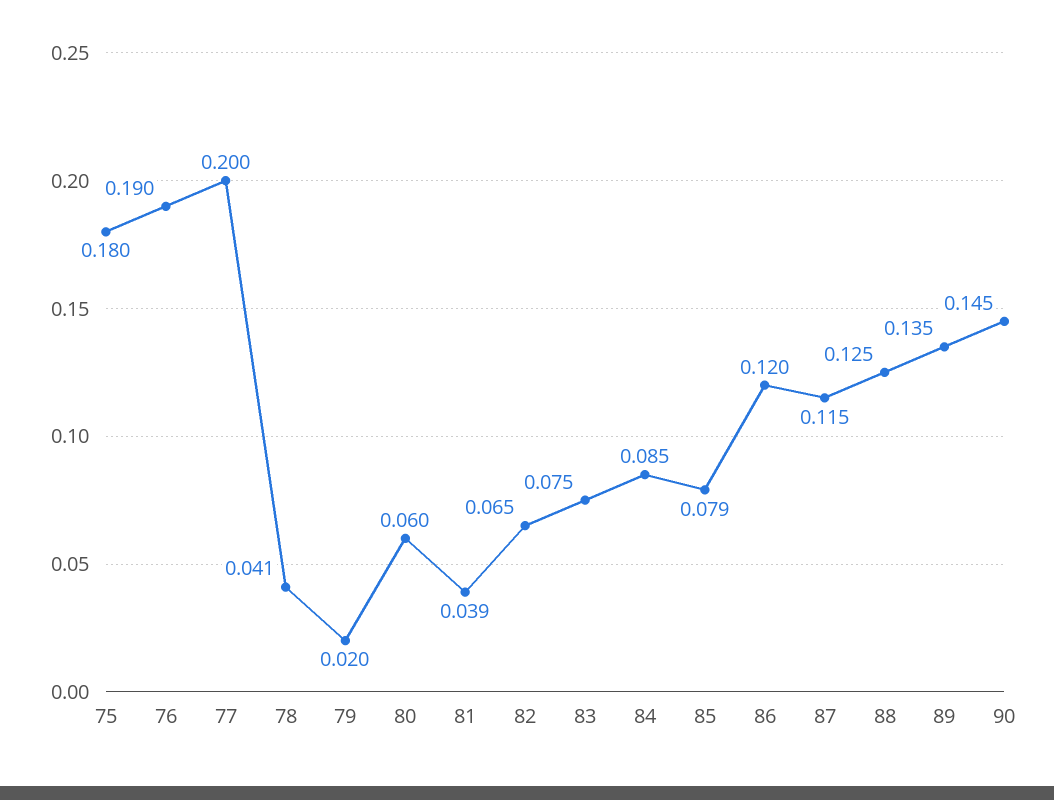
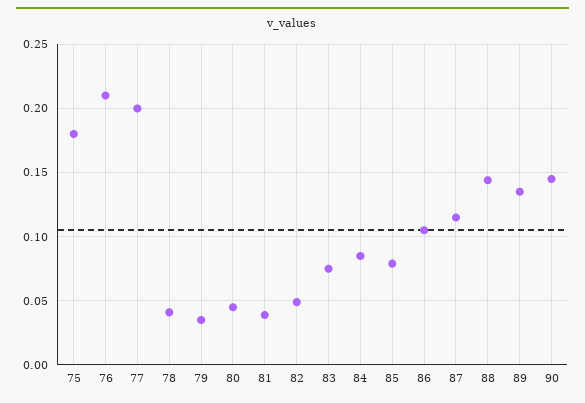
  {
    "75": 0.18,
-   "76": 0.19,
+   "76": 0.21,
    "77": 0.2,
    "78": 0.041,
-   "79": 0.02,
+   "79": 0.035,
-   "80": 0.06,
+   "80": 0.045,
    "81": 0.039,
-   "82": 0.065,
+   "82": 0.05,
    "83": 0.075,
    "84": 0.085,
    "85": 0.079,
-   "86": 0.12,
+   "86": 0.105,
    "87": 0.115,
-   "88": 0.125,
+   "88": 0.145,
    "89": 0.135,
    "90": 0.145
  }

